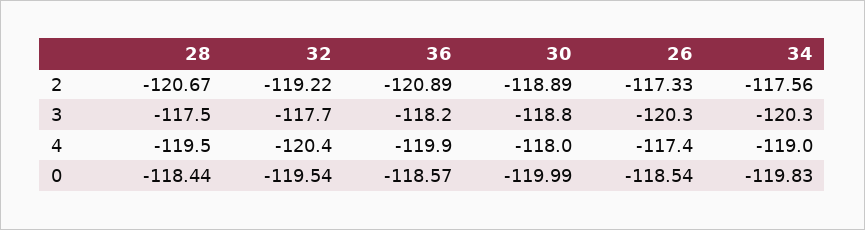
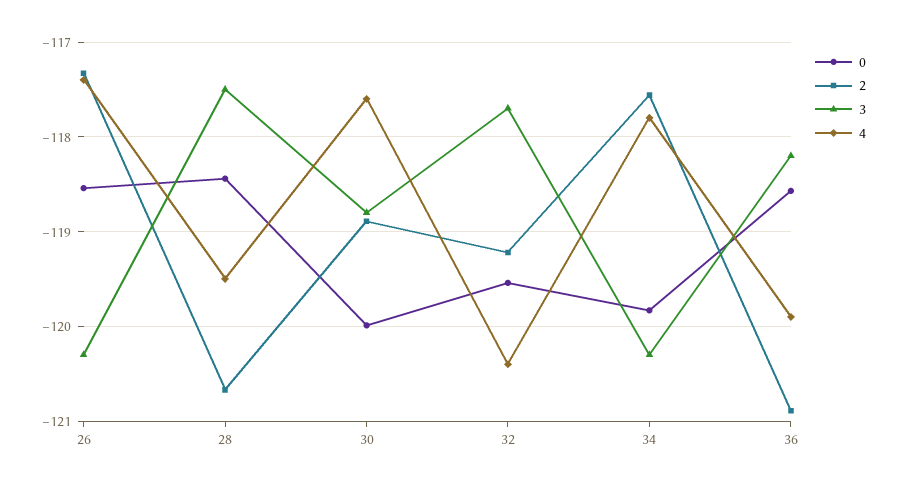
  {
    "2": {
      "28": -120.67,
      "32": -119.22,
      "36": -120.89,
      "30": -118.89,
      "26": -117.33,
      "34": -117.56
    },
    "3": {
      "28": -117.5,
      "32": -117.7,
      "36": -118.2,
      "30": -118.8,
      "26": -120.3,
      "34": -120.3
    },
    "4": {
      "28": -119.5,
      "32": -120.4,
      "36": -119.9,
-     "30": -118,
+     "30": -117.6,
      "26": -117.4,
-     "34": -119
+     "34": -117.8
    },
    "0": {
      "28": -118.44,
      "32": -119.54,
      "36": -118.57,
      "30": -119.99,
      "26": -118.54,
      "34": -119.83
    }
  }

